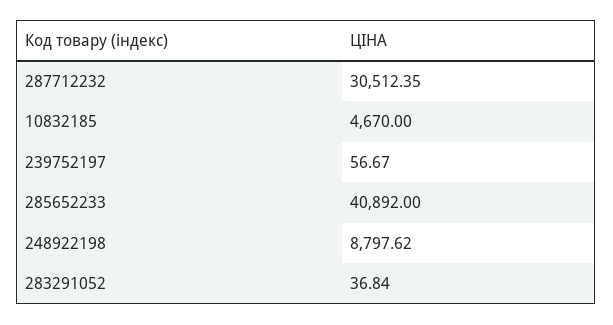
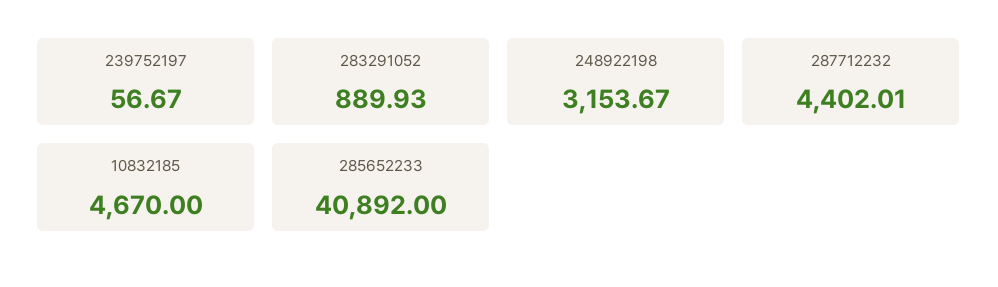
  {
-   "287712232": 30512.35,
+   "287712232": 4402.01,
    "10832185": 4670,
    "239752197": 56.67,
    "285652233": 40892,
-   "248922198": 8797.62,
+   "248922198": 3153.67,
-   "283291052": 36.84
+   "283291052": 889.93
  }

